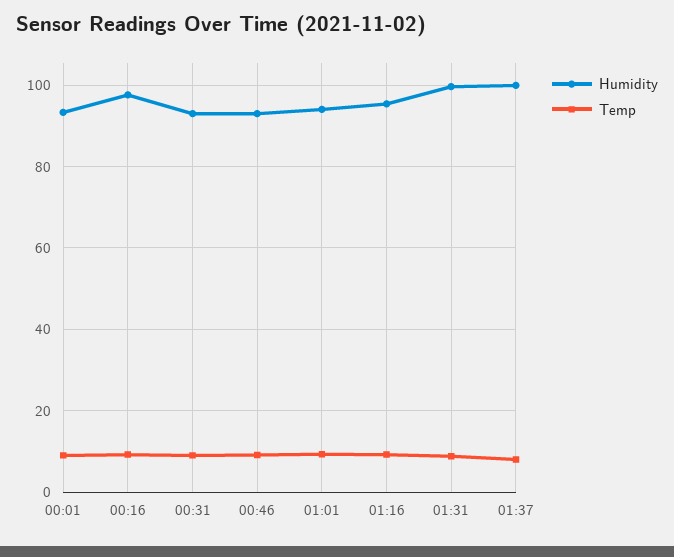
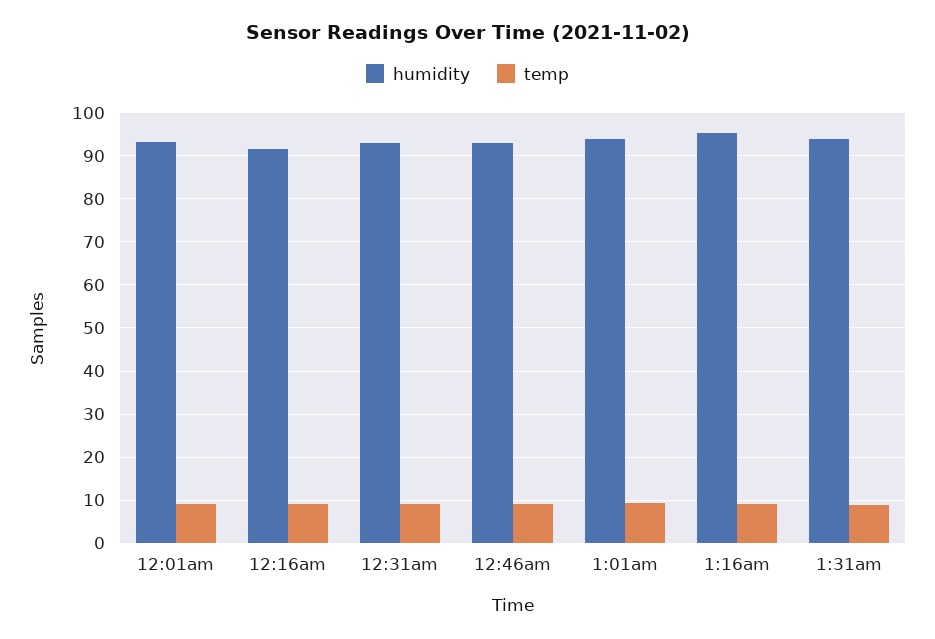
  {
    "Humidity": {
      "00:01": 94,
-     "00:16": 98,
+     "00:16": 92,
      "00:31": 94,
      "00:46": 94,
      "01:01": 94,
      "01:16": 96,
-     "01:31": 100,
+     "01:31": 94
-     "01:37": 100
    },
    "Temp": {
      "00:01": 10,
      "00:16": 10,
      "00:31": 10,
      "00:46": 10,
      "01:01": 10,
      "01:16": 10,
-     "01:31": 8,
+     "01:31": 8
-     "01:37": 8
    }
  }

